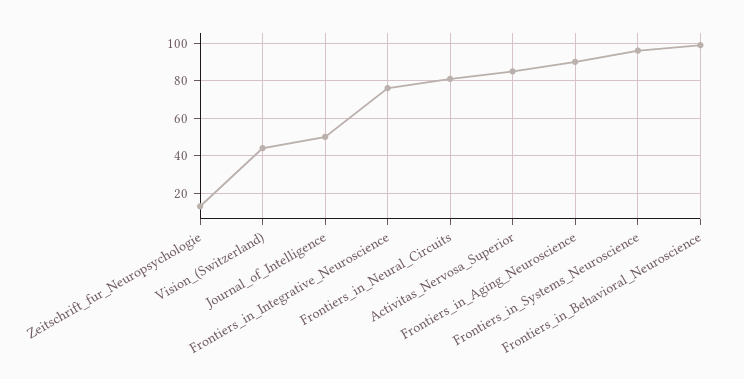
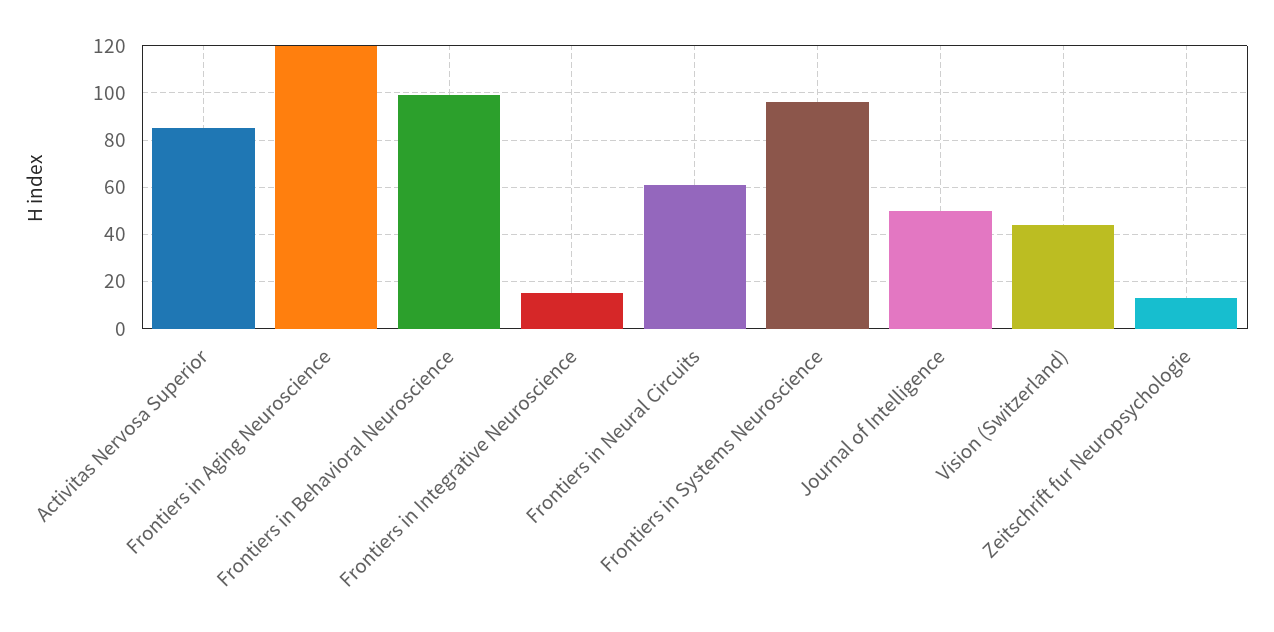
  {
    "Zeitschrift_fur_Neuropsychologie": 15,
    "Vision_(Switzerland)": 45,
    "Journal_of_Intelligence": 50,
-   "Frontiers_in_Integrative_Neuroscience": 75,
+   "Frontiers_in_Integrative_Neuroscience": 15,
-   "Frontiers_in_Neural_Circuits": 80,
+   "Frontiers_in_Neural_Circuits": 60,
    "Activitas_Nervosa_Superior": 85,
-   "Frontiers_in_Aging_Neuroscience": 90,
+   "Frontiers_in_Aging_Neuroscience": 120,
    "Frontiers_in_Systems_Neuroscience": 95,
    "Frontiers_in_Behavioral_Neuroscience": 100
  }

